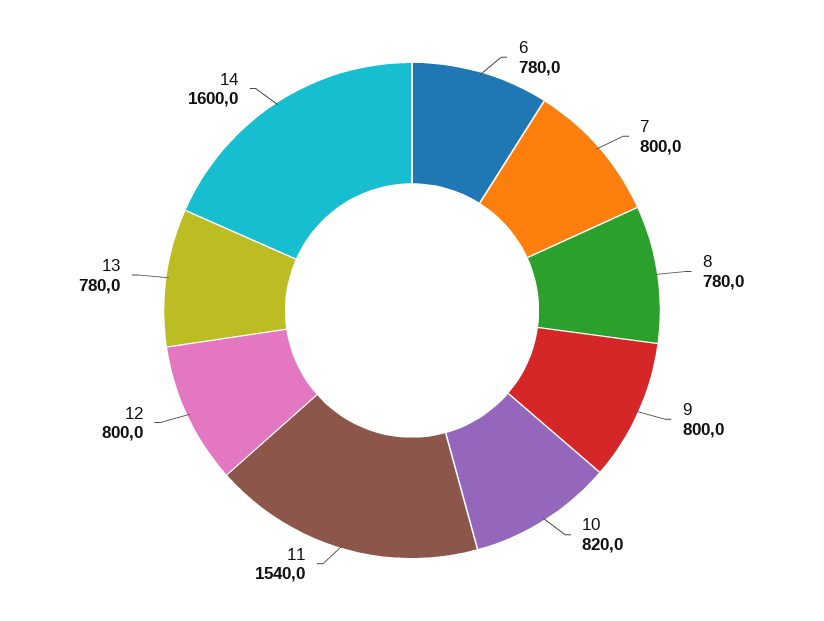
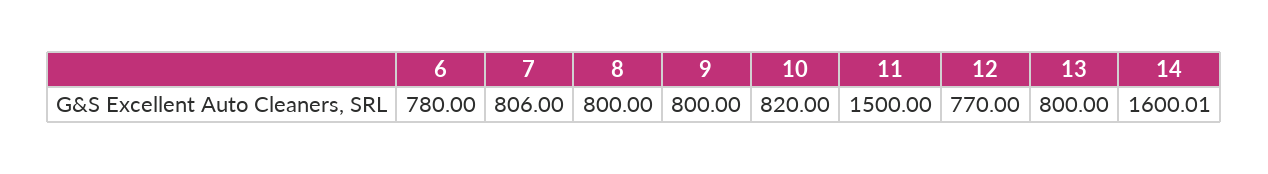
  {
    "6": 780,
-   "7": 800,
+   "7": 806,
-   "8": 780,
+   "8": 800,
    "9": 800,
    "10": 820,
-   "11": 1540,
+   "11": 1500,
-   "12": 800,
+   "12": 770,
-   "13": 780,
+   "13": 800,
    "14": 1600.01
  }

